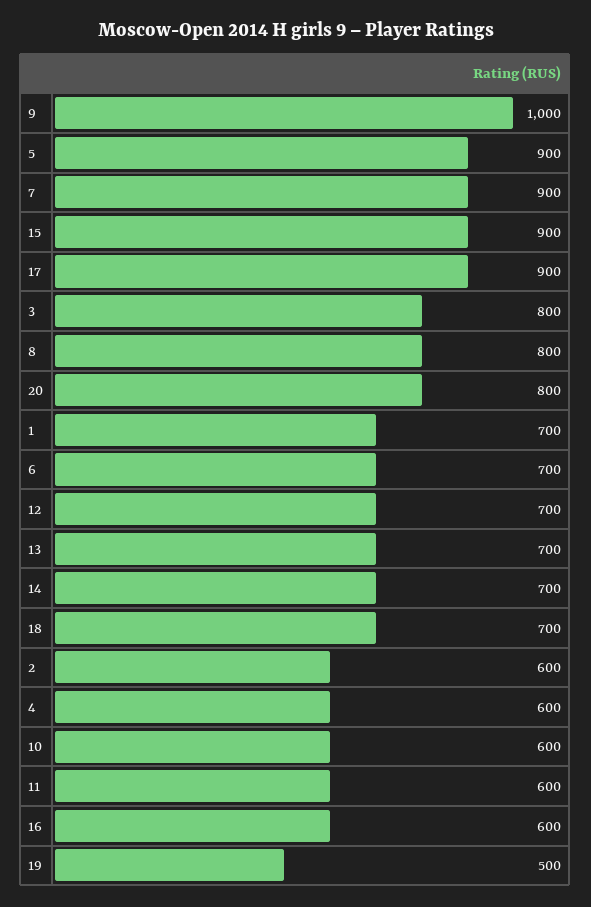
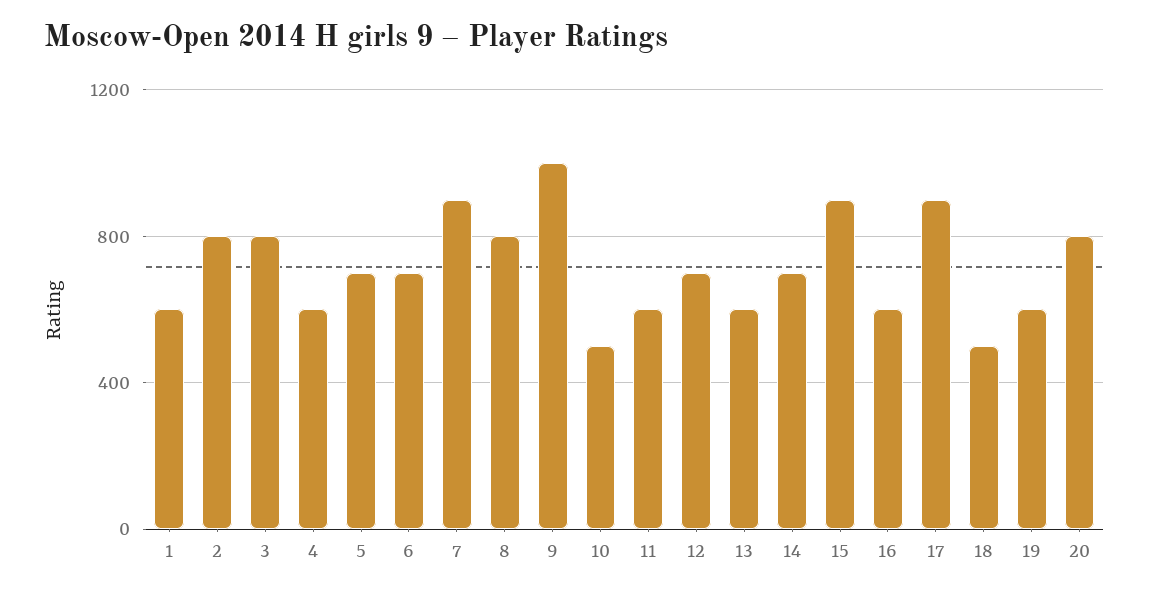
  {
    "9": 1000,
-   "5": 900,
+   "5": 700,
    "7": 900,
    "15": 900,
    "17": 900,
    "3": 800,
    "8": 800,
    "20": 800,
-   "1": 700,
+   "1": 600,
    "6": 700,
    "12": 700,
-   "13": 700,
+   "13": 600,
    "14": 700,
-   "18": 700,
+   "18": 500,
-   "2": 600,
+   "2": 800,
    "4": 600,
-   "10": 600,
+   "10": 500,
    "11": 600,
    "16": 600,
-   "19": 500
+   "19": 600
  }

